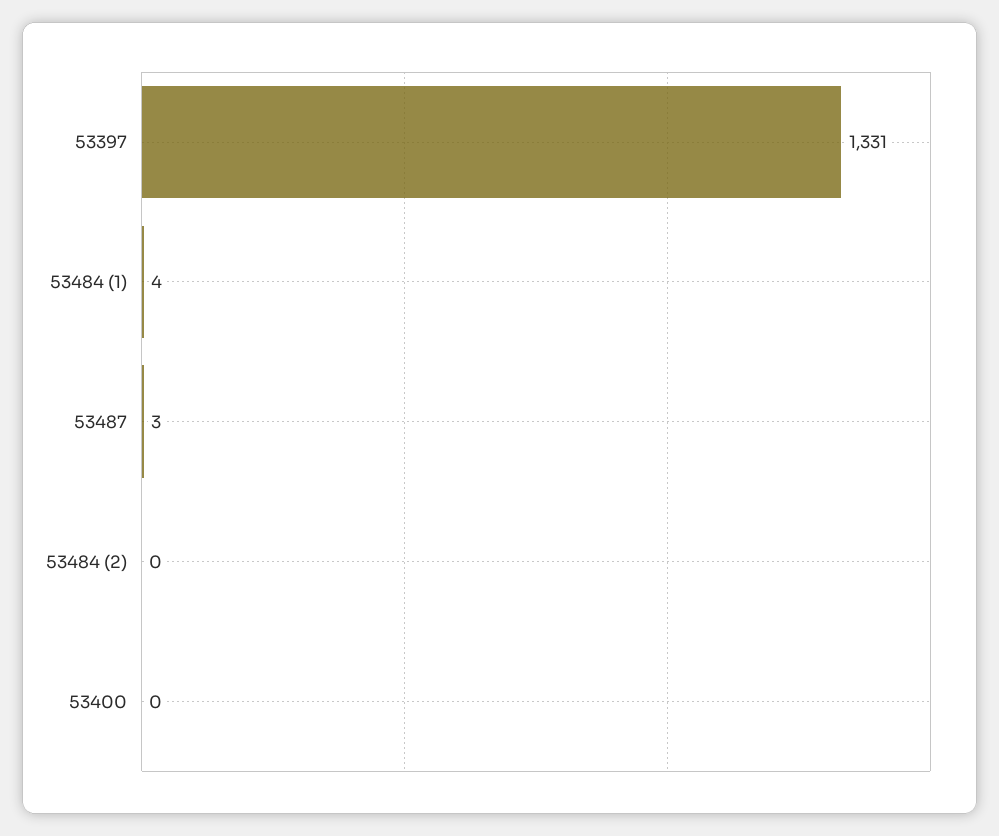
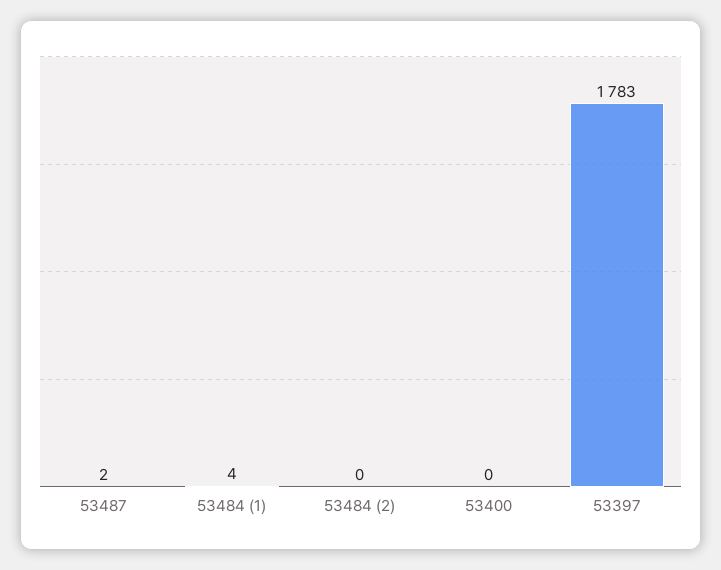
  {
-   "53397": 1331,
+   "53397": 1783,
    "53484 (1)": 4,
-   "53487": 3,
+   "53487": 2,
    "53484 (2)": 0,
    "53400": 0
  }

